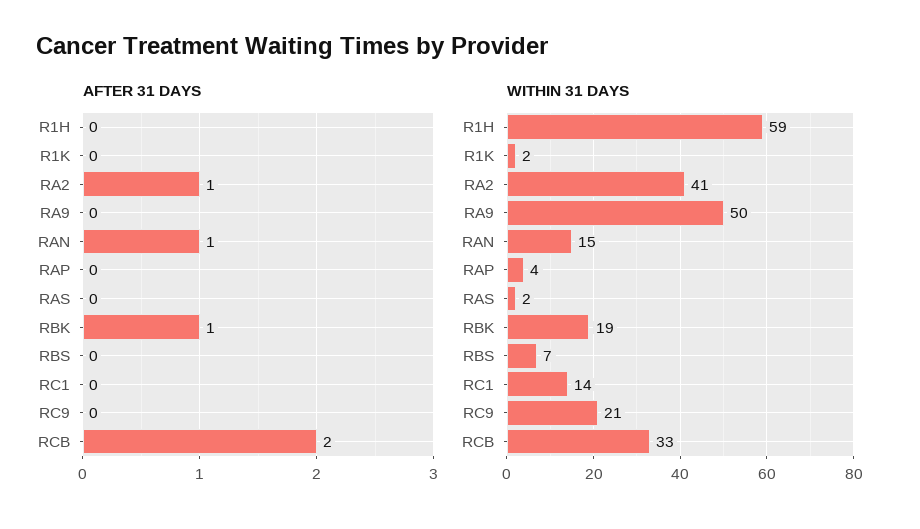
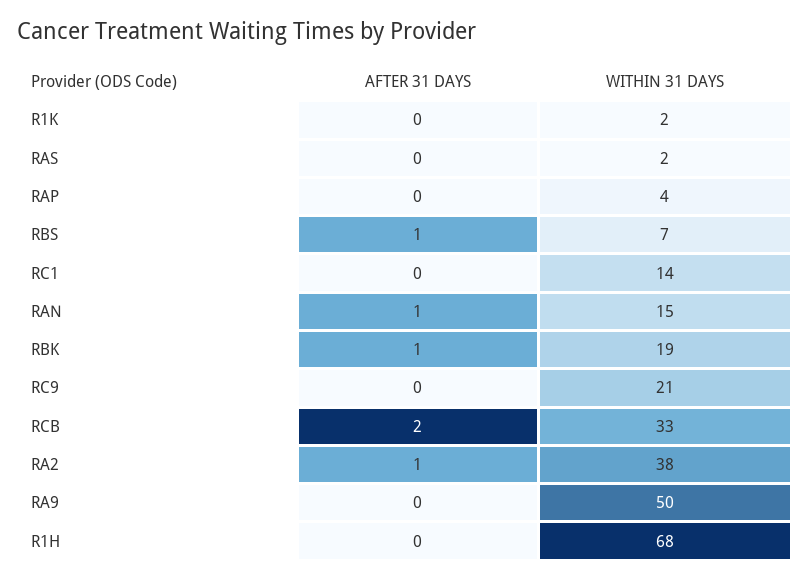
  {
    "AFTER 31 DAYS": {
      "R1H": 0,
      "R1K": 0,
      "RA2": 1,
      "RA9": 0,
      "RAN": 1,
      "RAP": 0,
      "RAS": 0,
      "RBK": 1,
-     "RBS": 0,
+     "RBS": 1,
      "RC1": 0,
      "RC9": 0,
      "RCB": 2
    },
    "WITHIN 31 DAYS": {
-     "R1H": 59,
+     "R1H": 68,
      "R1K": 2,
-     "RA2": 41,
+     "RA2": 38,
      "RA9": 50,
      "RAN": 15,
      "RAP": 4,
      "RAS": 2,
      "RBK": 19,
      "RBS": 7,
      "RC1": 14,
      "RC9": 21,
      "RCB": 33
    }
  }

